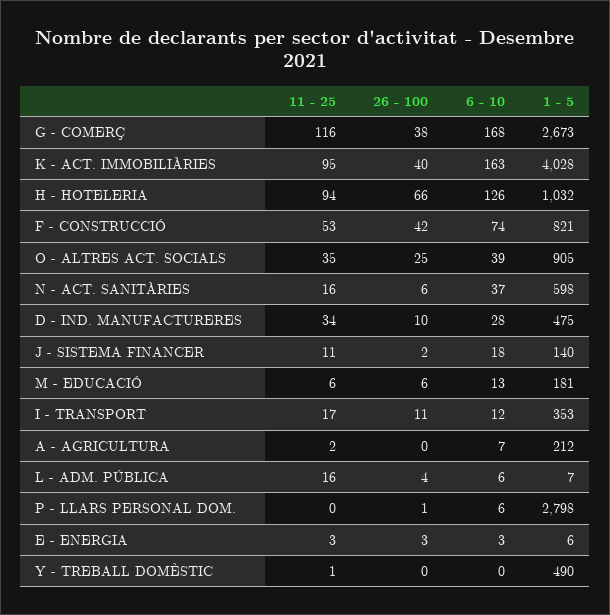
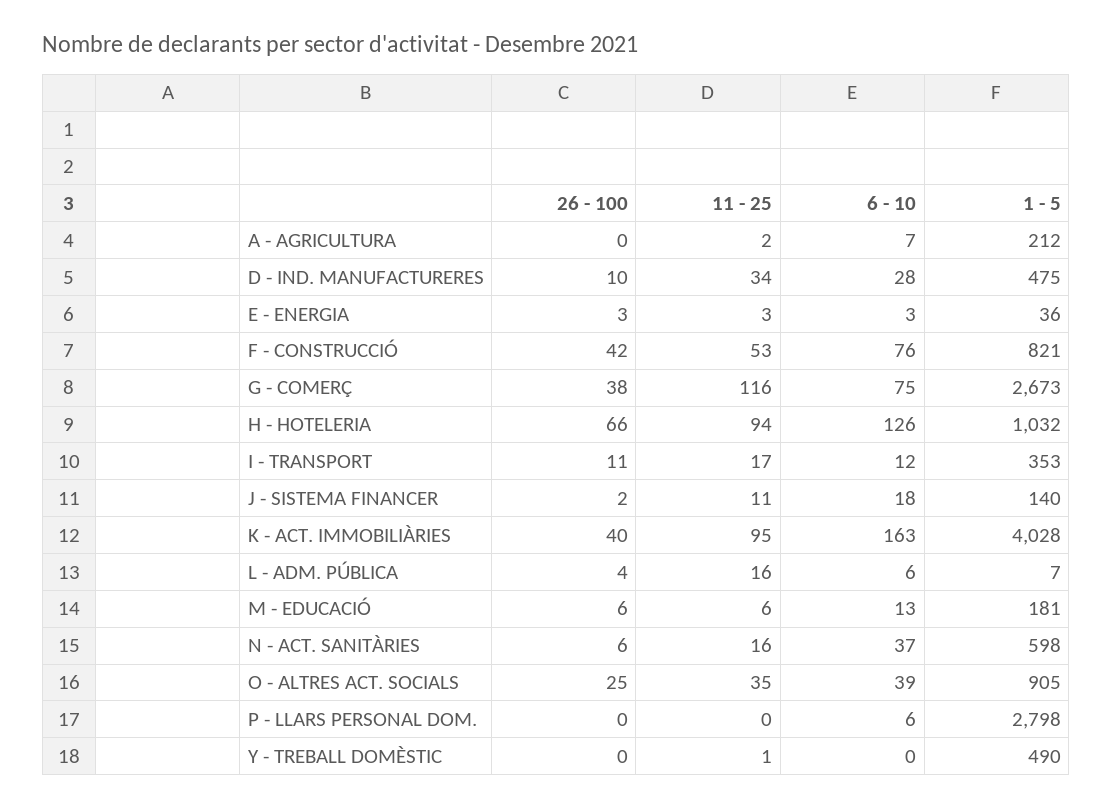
  {
    "11 - 25": {
      "G - COMERÇ": 116,
      "K - ACT. IMMOBILIÀRIES": 95,
      "H - HOTELERIA": 94,
      "F - CONSTRUCCIÓ": 53,
      "O - ALTRES ACT. SOCIALS": 35,
      "N - ACT. SANITÀRIES": 16,
      "D - IND. MANUFACTURERES": 34,
      "J - SISTEMA FINANCER": 11,
      "M - EDUCACIÓ": 6,
      "I - TRANSPORT": 17,
      "A - AGRICULTURA": 2,
      "L - ADM. PÚBLICA": 16,
      "P - LLARS PERSONAL DOM.": 0,
      "E - ENERGIA": 3,
      "Y - TREBALL DOMÈSTIC": 1
    },
    "26 - 100": {
      "G - COMERÇ": 38,
      "K - ACT. IMMOBILIÀRIES": 40,
      "H - HOTELERIA": 66,
      "F - CONSTRUCCIÓ": 42,
      "O - ALTRES ACT. SOCIALS": 25,
      "N - ACT. SANITÀRIES": 6,
      "D - IND. MANUFACTURERES": 10,
      "J - SISTEMA FINANCER": 2,
      "M - EDUCACIÓ": 6,
      "I - TRANSPORT": 11,
      "A - AGRICULTURA": 0,
      "L - ADM. PÚBLICA": 4,
-     "P - LLARS PERSONAL DOM.": 1,
+     "P - LLARS PERSONAL DOM.": 0,
      "E - ENERGIA": 3,
      "Y - TREBALL DOMÈSTIC": 0
    },
    "6 - 10": {
-     "G - COMERÇ": 168,
+     "G - COMERÇ": 75,
      "K - ACT. IMMOBILIÀRIES": 163,
      "H - HOTELERIA": 126,
-     "F - CONSTRUCCIÓ": 74,
+     "F - CONSTRUCCIÓ": 76,
      "O - ALTRES ACT. SOCIALS": 39,
      "N - ACT. SANITÀRIES": 37,
      "D - IND. MANUFACTURERES": 28,
      "J - SISTEMA FINANCER": 18,
      "M - EDUCACIÓ": 13,
      "I - TRANSPORT": 12,
      "A - AGRICULTURA": 7,
      "L - ADM. PÚBLICA": 6,
      "P - LLARS PERSONAL DOM.": 6,
      "E - ENERGIA": 3,
      "Y - TREBALL DOMÈSTIC": 0
    },
    "1 - 5": {
      "G - COMERÇ": 2673,
      "K - ACT. IMMOBILIÀRIES": 4028,
      "H - HOTELERIA": 1032,
      "F - CONSTRUCCIÓ": 821,
      "O - ALTRES ACT. SOCIALS": 905,
      "N - ACT. SANITÀRIES": 598,
      "D - IND. MANUFACTURERES": 475,
      "J - SISTEMA FINANCER": 140,
      "M - EDUCACIÓ": 181,
      "I - TRANSPORT": 353,
      "A - AGRICULTURA": 212,
      "L - ADM. PÚBLICA": 7,
      "P - LLARS PERSONAL DOM.": 2798,
-     "E - ENERGIA": 6,
+     "E - ENERGIA": 36,
      "Y - TREBALL DOMÈSTIC": 490
    }
  }

